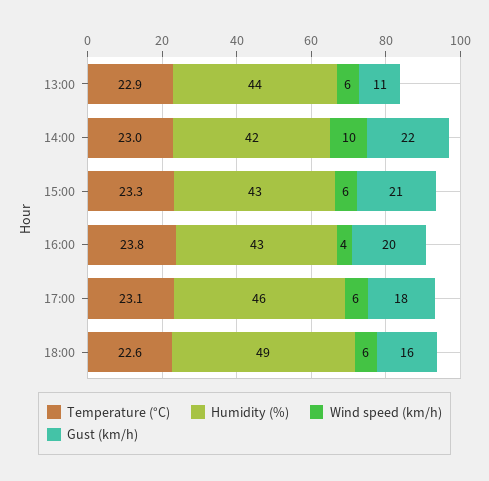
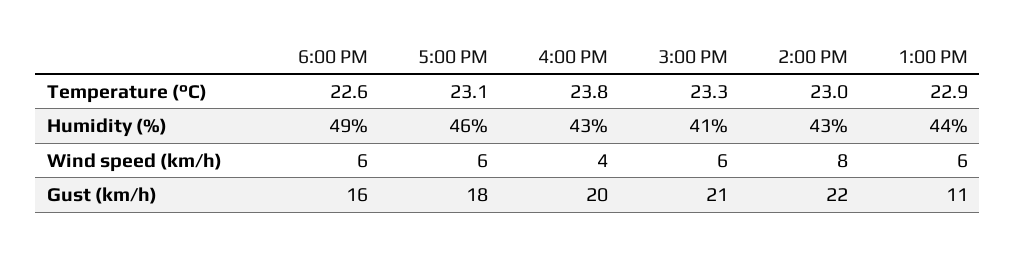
  {
    "Temperature (°C)": {
      "13:00": 22.9,
      "14:00": 23,
      "15:00": 23.3,
      "16:00": 23.8,
      "17:00": 23.1,
      "18:00": 22.6
    },
    "Humidity (%)": {
      "13:00": 44,
-     "14:00": 42,
+     "14:00": 43,
-     "15:00": 43,
+     "15:00": 41,
      "16:00": 43,
      "17:00": 46,
      "18:00": 49
    },
    "Wind speed (km/h)": {
      "13:00": 6,
-     "14:00": 10,
+     "14:00": 8,
      "15:00": 6,
      "16:00": 4,
      "17:00": 6,
      "18:00": 6
    },
    "Gust (km/h)": {
      "13:00": 11,
      "14:00": 22,
      "15:00": 21,
      "16:00": 20,
      "17:00": 18,
      "18:00": 16
    }
  }

